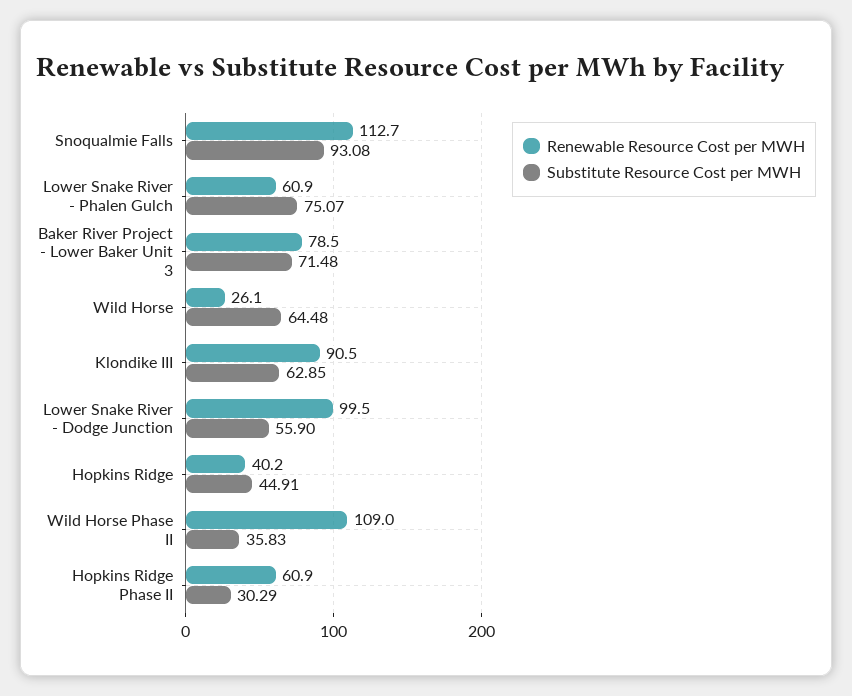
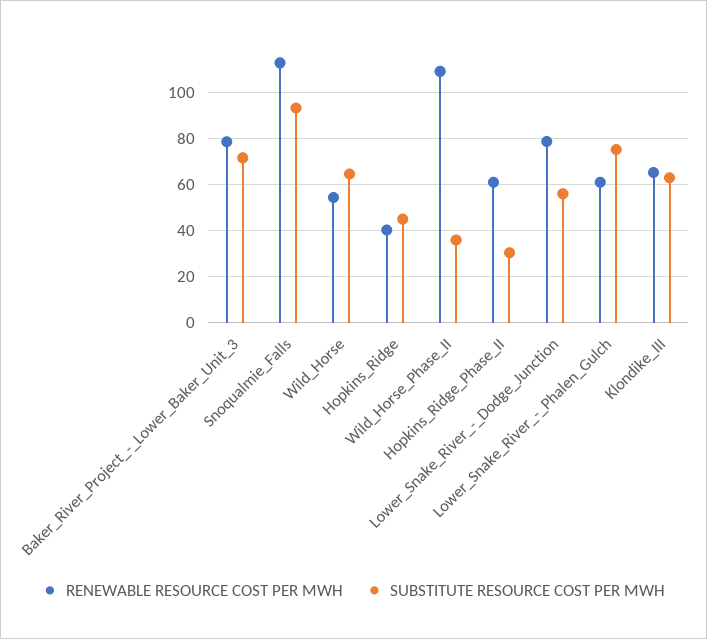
  {
    "Renewable Resource Cost per MWH": {
      "Snoqualmie Falls": 112.7,
      "Lower Snake River - Phalen Gulch": 60.9,
      "Baker River Project - Lower Baker Unit 3": 78.5,
-     "Wild Horse": 26.1,
+     "Wild Horse": 55,
-     "Klondike III": 90.5,
+     "Klondike III": 65,
-     "Lower Snake River - Dodge Junction": 99.5,
+     "Lower Snake River - Dodge Junction": 80,
      "Hopkins Ridge": 40.2,
      "Wild Horse Phase II": 109,
      "Hopkins Ridge Phase II": 60.9
    },
    "Substitute Resource Cost per MWH": {
      "Snoqualmie Falls": 93.08,
      "Lower Snake River - Phalen Gulch": 75.07,
      "Baker River Project - Lower Baker Unit 3": 71.48,
      "Wild Horse": 64.48,
      "Klondike III": 62.85,
      "Lower Snake River - Dodge Junction": 55.9,
      "Hopkins Ridge": 44.91,
      "Wild Horse Phase II": 35.83,
      "Hopkins Ridge Phase II": 30.29
    }
  }

